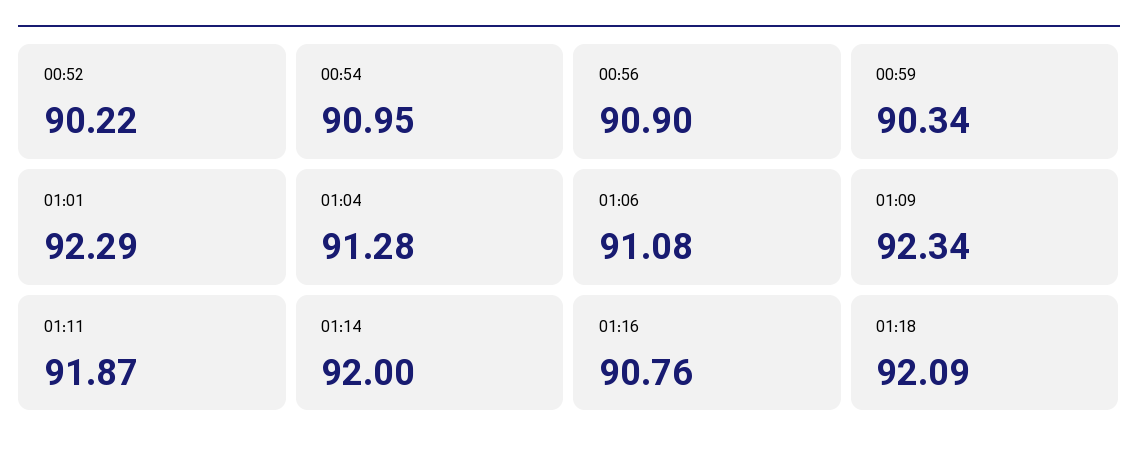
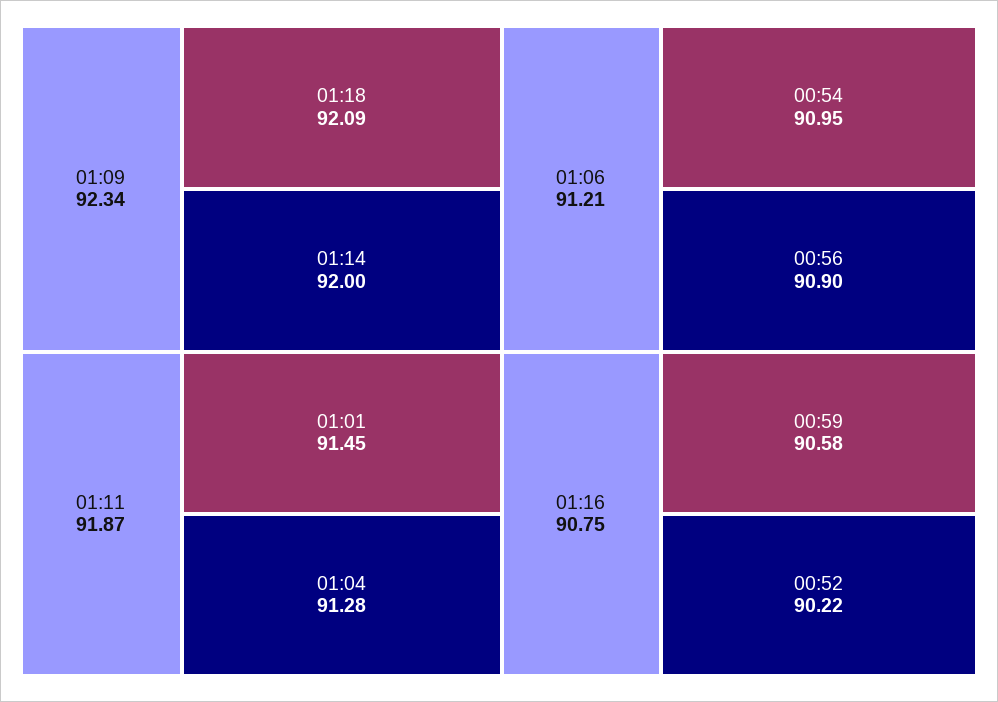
  {
    "00:52": 90.22,
    "00:54": 90.95,
    "00:56": 90.9,
-   "00:59": 90.34,
+   "00:59": 90.58,
-   "01:01": 92.29,
+   "01:01": 91.45,
    "01:04": 91.28,
-   "01:06": 91.08,
+   "01:06": 91.21,
    "01:09": 92.34,
    "01:11": 91.87,
    "01:14": 92,
-   "01:16": 90.76,
+   "01:16": 90.75,
    "01:18": 92.09
  }

